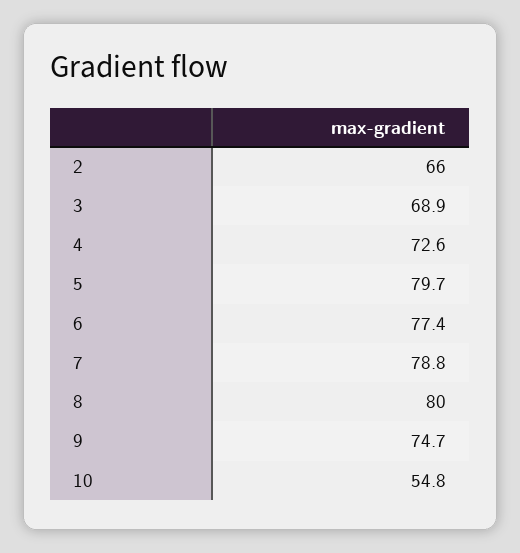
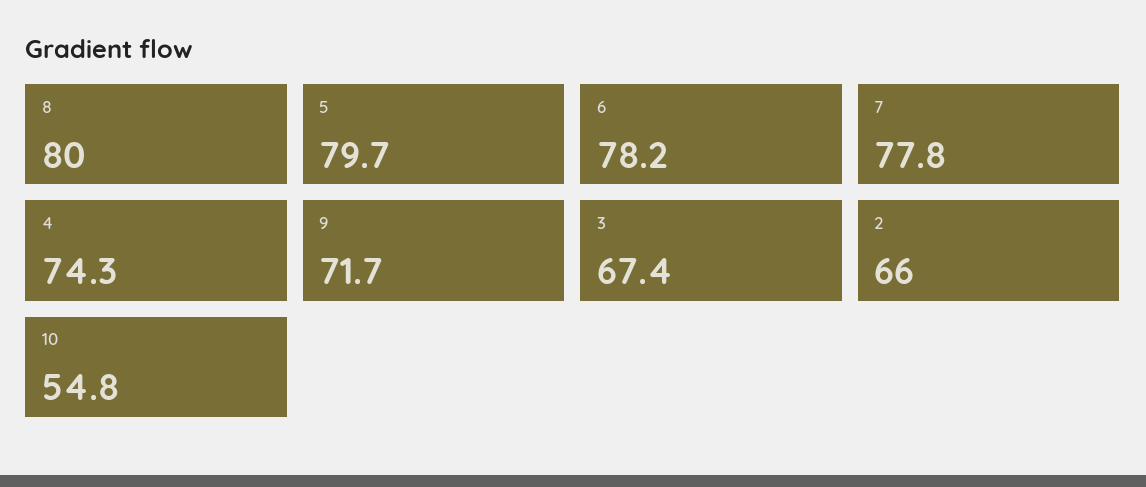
  {
    "2": 66,
-   "3": 68.9,
+   "3": 67.4,
-   "4": 72.6,
+   "4": 74.3,
    "5": 79.7,
-   "6": 77.4,
+   "6": 78.2,
-   "7": 78.8,
+   "7": 77.8,
    "8": 80,
-   "9": 74.7,
+   "9": 71.7,
    "10": 54.8
  }

